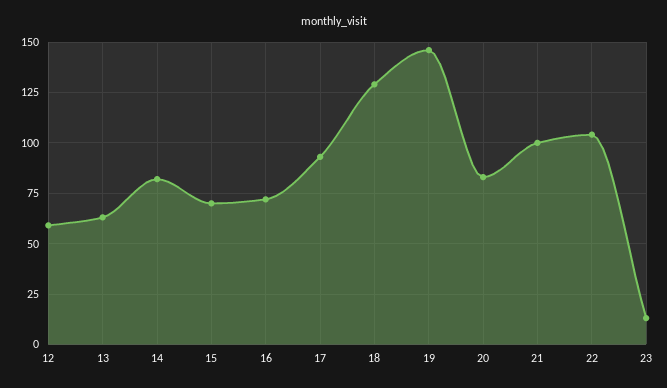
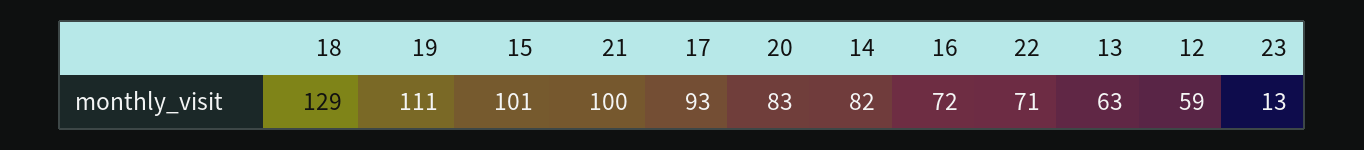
  {
    "12": 59,
    "13": 63,
    "14": 82,
-   "15": 70,
+   "15": 101,
    "16": 72,
    "17": 93,
    "18": 129,
-   "19": 145,
+   "19": 111,
    "20": 83,
    "21": 100,
-   "22": 105,
+   "22": 71,
    "23": 13
  }

